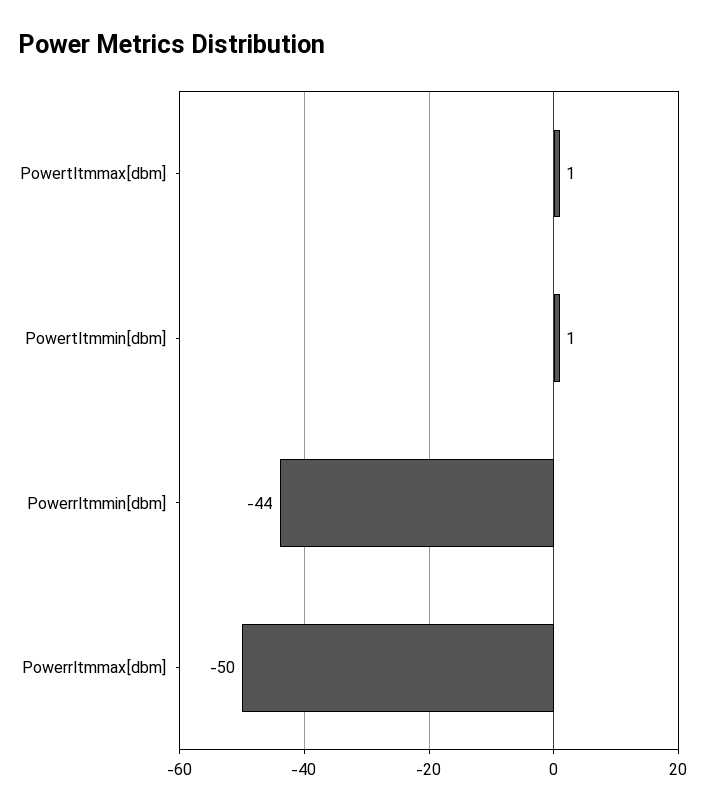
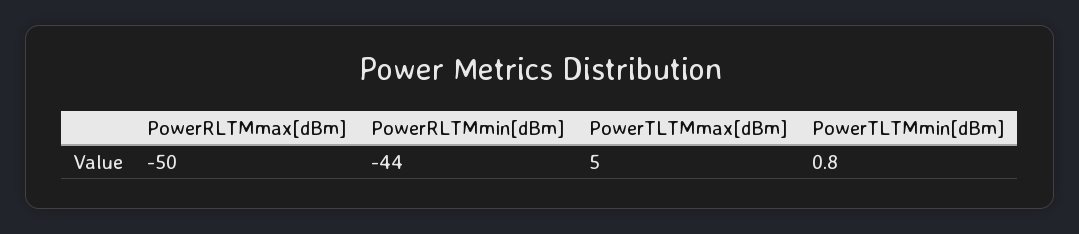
  {
-   "Powertltmmax[dbm]": 1,
+   "Powertltmmax[dbm]": 5,
    "Powertltmmin[dbm]": 0.8,
    "Powerrltmmin[dbm]": -44,
    "Powerrltmmax[dbm]": -50
  }

